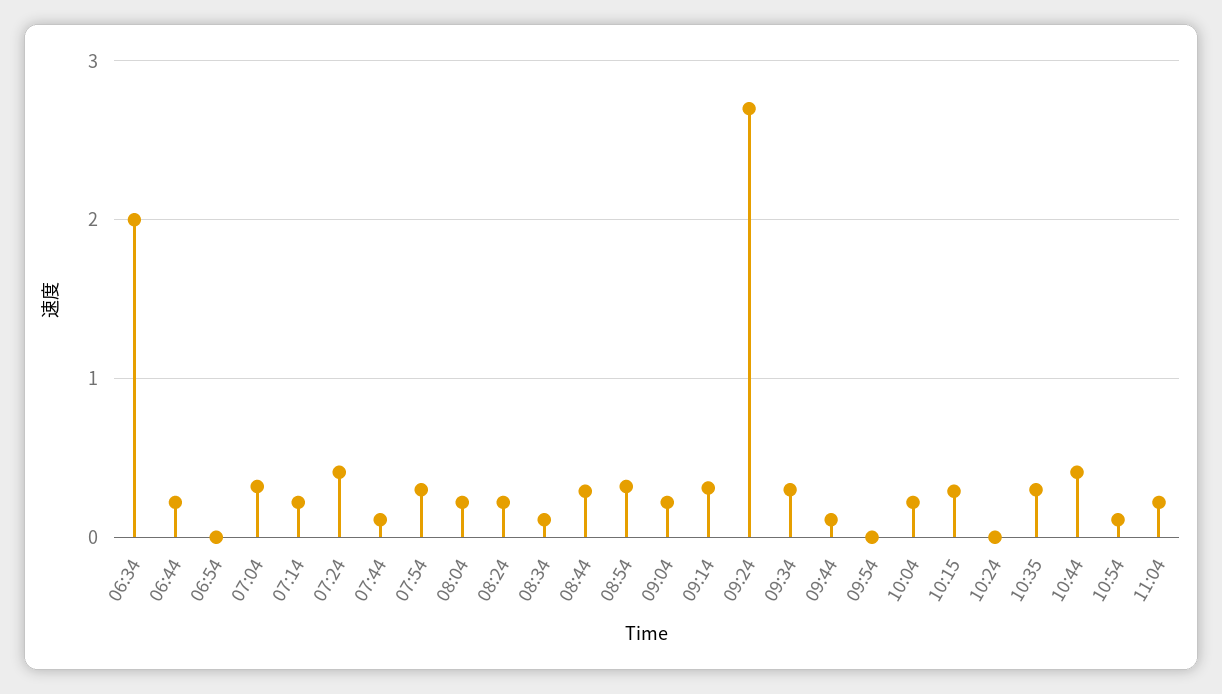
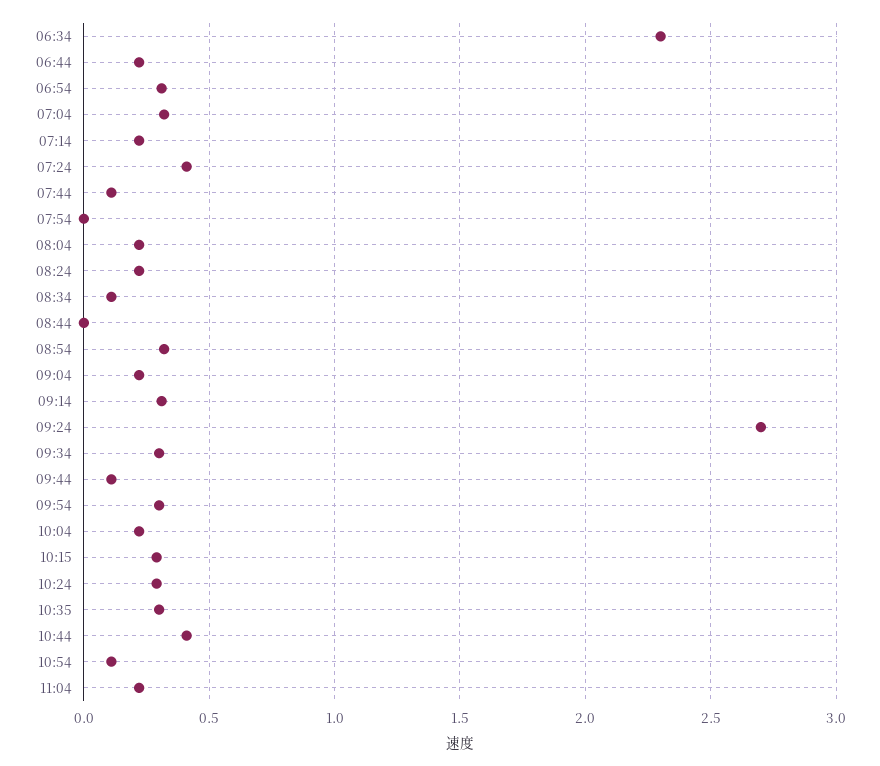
  {
-   "06:34": 2,
+   "06:34": 2.3,
    "06:44": 0.2,
-   "06:54": 0,
+   "06:54": 0.3,
    "07:04": 0.3,
    "07:14": 0.2,
    "07:24": 0.4,
    "07:44": 0.1,
-   "07:54": 0.3,
+   "07:54": 0,
    "08:04": 0.2,
    "08:24": 0.2,
    "08:34": 0.1,
-   "08:44": 0.3,
+   "08:44": 0,
    "08:54": 0.3,
    "09:04": 0.2,
    "09:14": 0.3,
    "09:24": 2.7,
    "09:34": 0.3,
    "09:44": 0.1,
-   "09:54": 0,
+   "09:54": 0.3,
    "10:04": 0.2,
    "10:15": 0.3,
-   "10:24": 0,
+   "10:24": 0.3,
    "10:35": 0.3,
    "10:44": 0.4,
    "10:54": 0.1,
    "11:04": 0.2
  }

